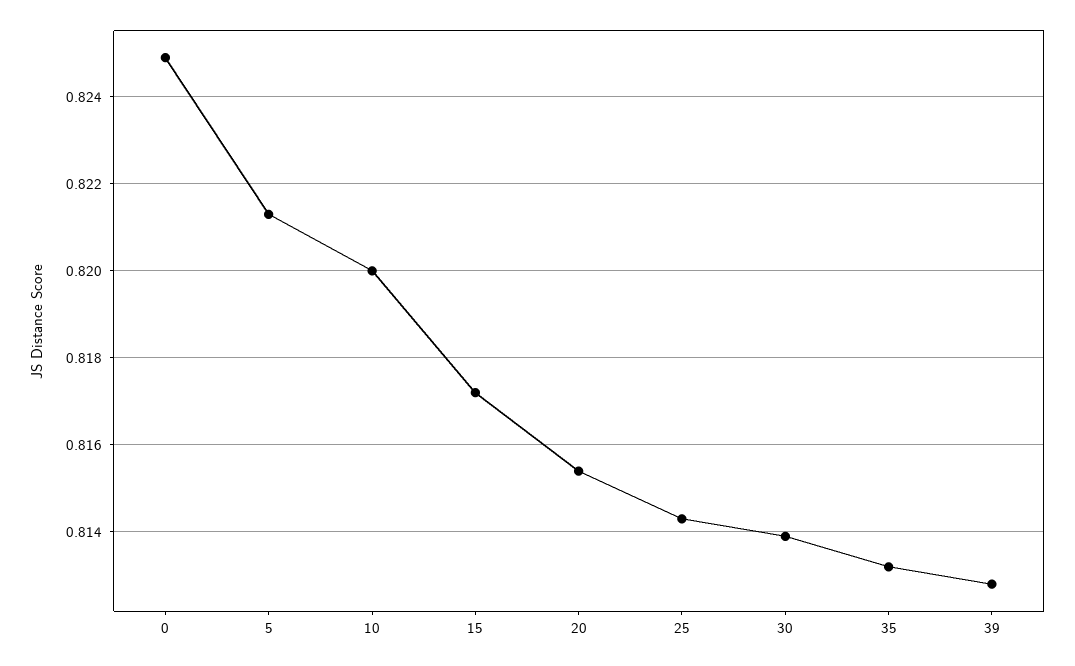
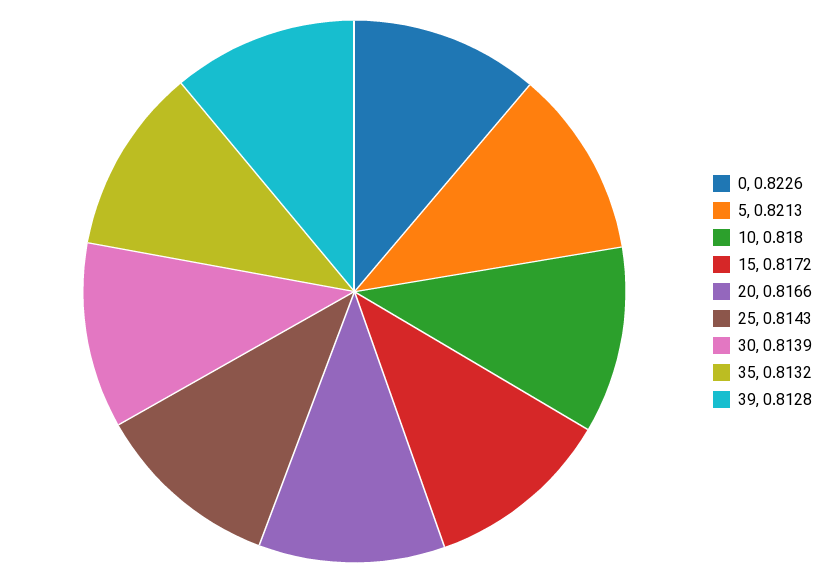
  {
-   "0": 0.825,
+   "0": 0.8226,
    "5": 0.8213,
-   "10": 0.82,
+   "10": 0.818,
    "15": 0.8172,
-   "20": 0.8155,
+   "20": 0.8166,
    "25": 0.8143,
    "30": 0.8139,
    "35": 0.8132,
    "39": 0.8128
  }

